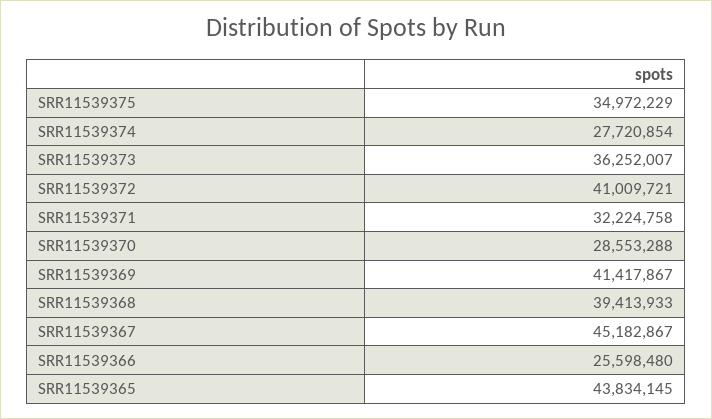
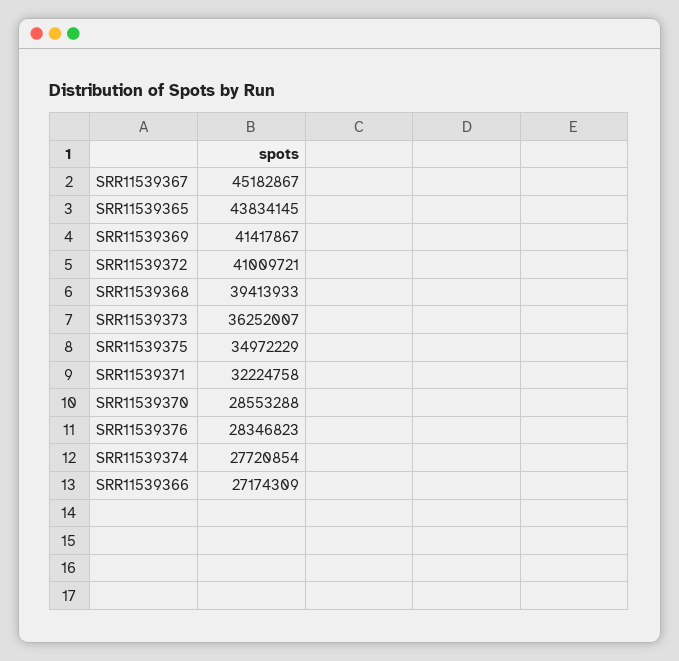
  {
    "SRR11539375": 34972229,
    "SRR11539374": 27720854,
    "SRR11539373": 36252007,
    "SRR11539372": 41009721,
    "SRR11539371": 32224758,
    "SRR11539370": 28553288,
    "SRR11539369": 41417867,
    "SRR11539368": 39413933,
    "SRR11539367": 45182867,
-   "SRR11539366": 25598480,
+   "SRR11539366": 27174309,
-   "SRR11539365": 43834145
+   "SRR11539365": 43834145,
+   "SRR11539376": 28346823
  }

